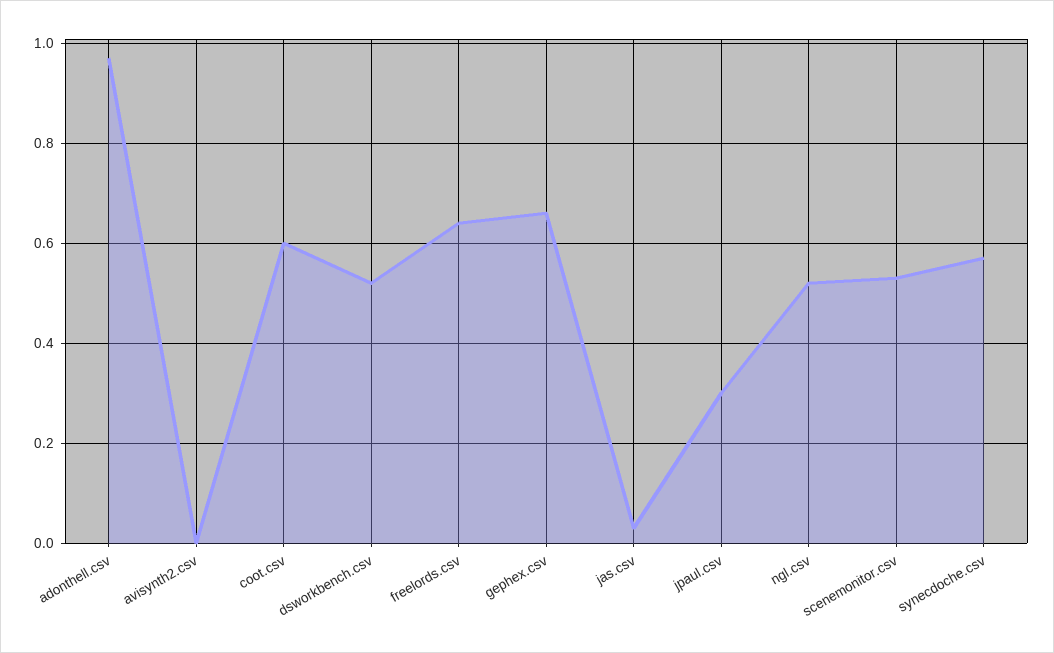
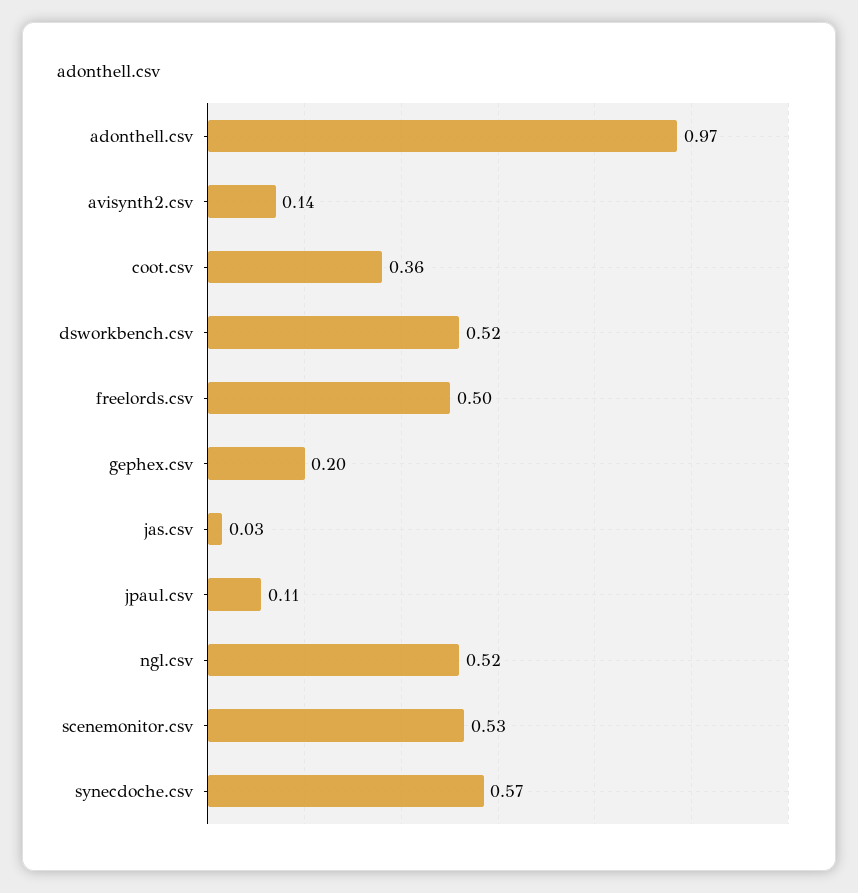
  {
    "adonthell.csv": 0.97,
-   "avisynth2.csv": 0,
+   "avisynth2.csv": 0.14,
-   "coot.csv": 0.6,
+   "coot.csv": 0.36,
    "dsworkbench.csv": 0.52,
-   "freelords.csv": 0.65,
+   "freelords.csv": 0.5,
-   "gephex.csv": 0.65,
+   "gephex.csv": 0.2,
    "jas.csv": 0.03,
-   "jpaul.csv": 0.3,
+   "jpaul.csv": 0.11,
    "ngl.csv": 0.52,
    "scenemonitor.csv": 0.53,
    "synecdoche.csv": 0.57
  }

